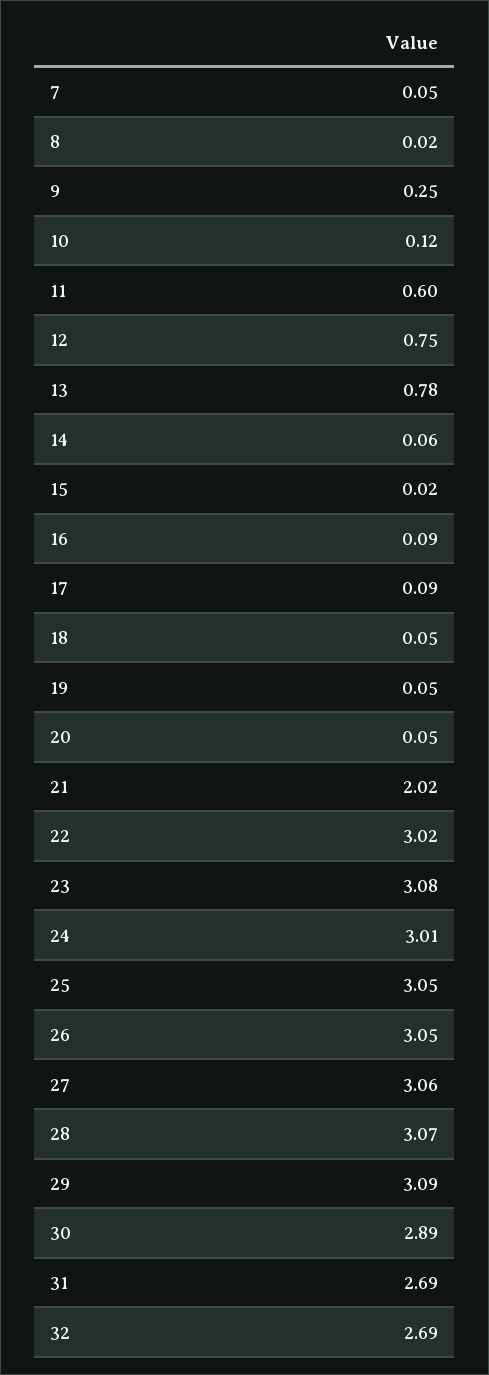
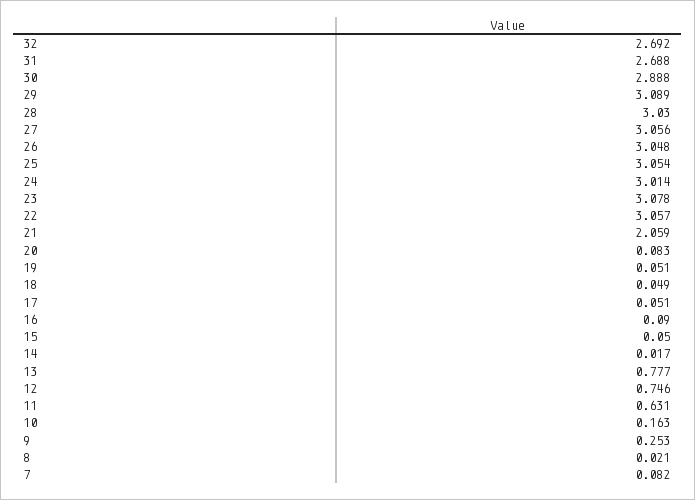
  {
-   "7": 0.05,
+   "7": 0.082,
    "8": 0.021,
    "9": 0.253,
-   "10": 0.12,
+   "10": 0.163,
-   "11": 0.6,
+   "11": 0.631,
    "12": 0.746,
    "13": 0.777,
-   "14": 0.06,
+   "14": 0.017,
-   "15": 0.02,
+   "15": 0.05,
    "16": 0.09,
-   "17": 0.09,
+   "17": 0.051,
    "18": 0.049,
    "19": 0.051,
-   "20": 0.05,
+   "20": 0.083,
-   "21": 2.02,
+   "21": 2.059,
-   "22": 3.02,
+   "22": 3.057,
    "23": 3.078,
    "24": 3.014,
    "25": 3.054,
    "26": 3.048,
    "27": 3.056,
-   "28": 3.07,
+   "28": 3.03,
    "29": 3.089,
    "30": 2.888,
    "31": 2.688,
    "32": 2.692
  }

